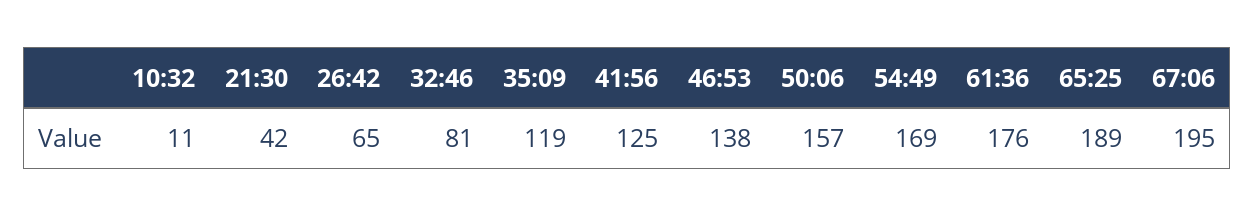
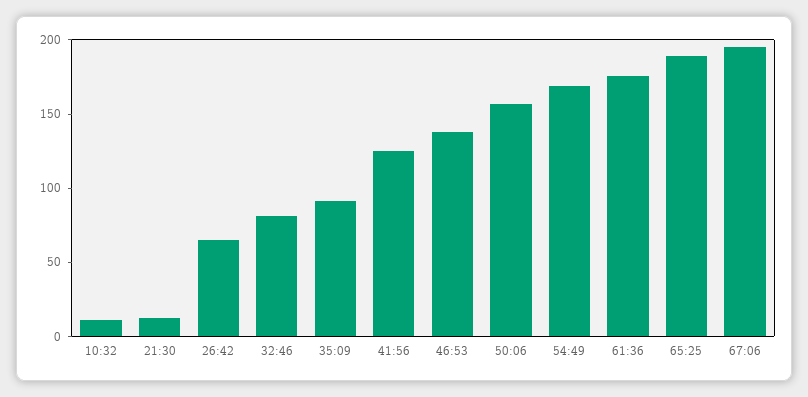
  {
    "10:32": 11,
-   "21:30": 42,
+   "21:30": 10,
    "26:42": 65,
    "32:46": 81,
-   "35:09": 119,
+   "35:09": 90,
    "41:56": 125,
    "46:53": 138,
    "50:06": 157,
    "54:49": 169,
    "61:36": 176,
    "65:25": 189,
    "67:06": 195
  }

